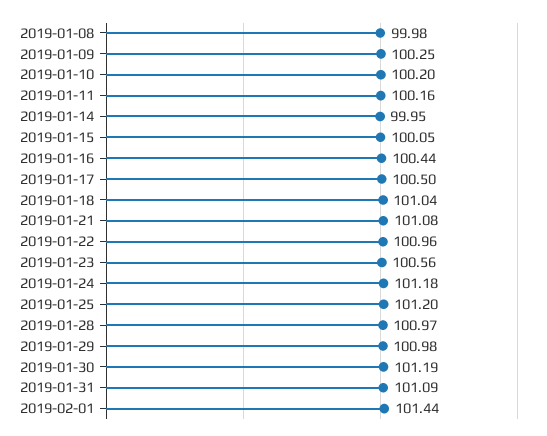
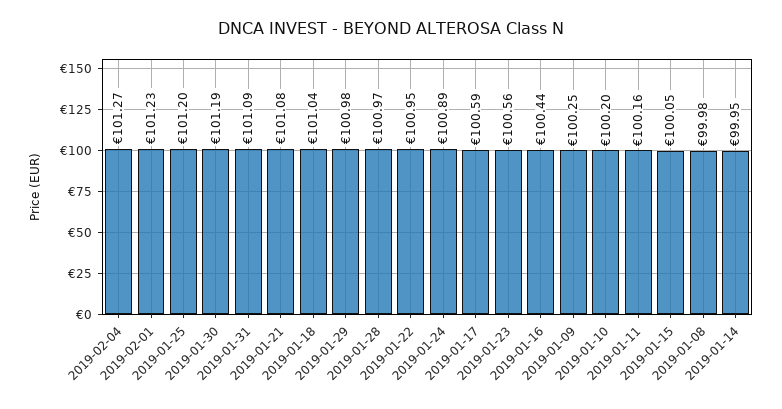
  {
    "2019-01-08": 99.98,
    "2019-01-09": 100.25,
    "2019-01-10": 100.2,
    "2019-01-11": 100.16,
    "2019-01-14": 99.95,
    "2019-01-15": 100.05,
    "2019-01-16": 100.44,
-   "2019-01-17": 100.5,
+   "2019-01-17": 100.59,
    "2019-01-18": 101.04,
    "2019-01-21": 101.08,
-   "2019-01-22": 100.96,
+   "2019-01-22": 100.95,
    "2019-01-23": 100.56,
-   "2019-01-24": 101.18,
+   "2019-01-24": 100.89,
    "2019-01-25": 101.2,
    "2019-01-28": 100.97,
    "2019-01-29": 100.98,
    "2019-01-30": 101.19,
    "2019-01-31": 101.09,
-   "2019-02-01": 101.44
+   "2019-02-01": 101.23,
+   "2019-02-04": 101.27
  }

